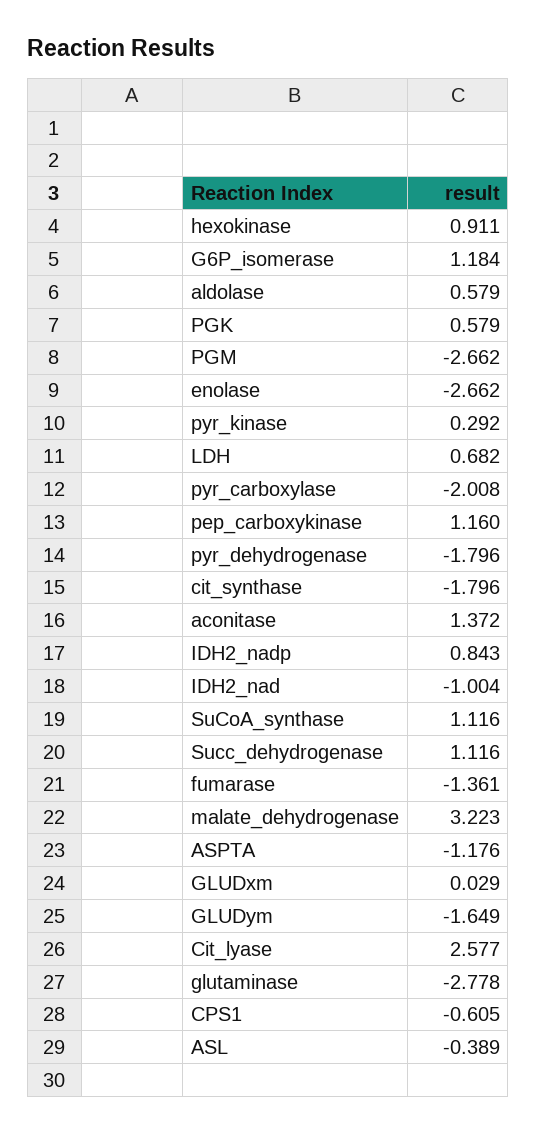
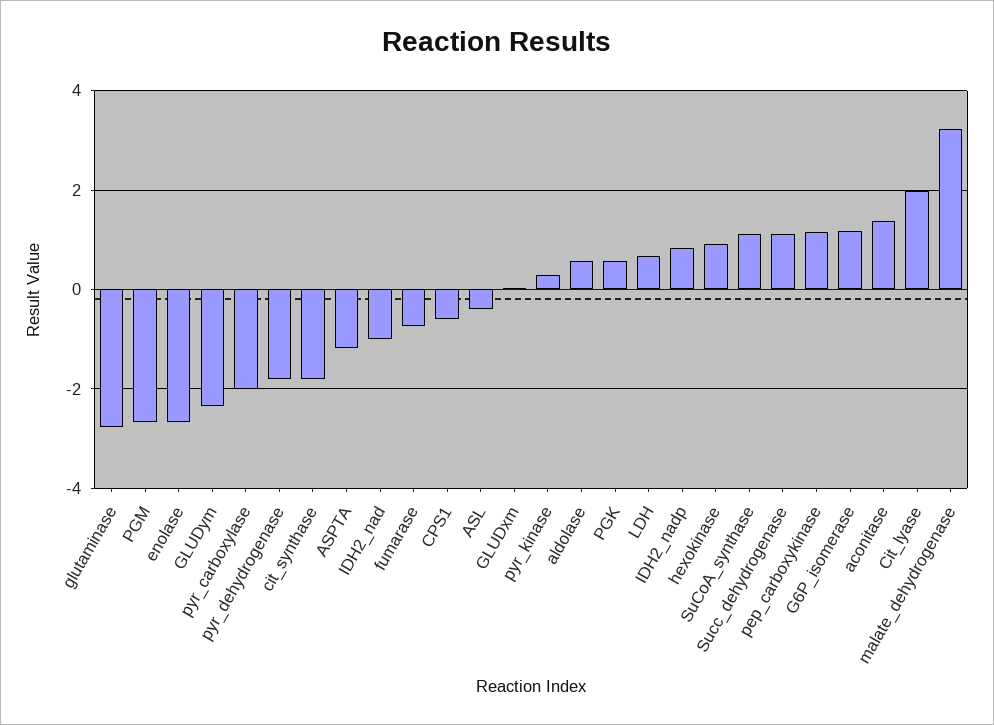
  {
    "hexokinase": 0.911,
    "G6P_isomerase": 1.184,
    "aldolase": 0.579,
    "PGK": 0.579,
    "PGM": -2.662,
    "enolase": -2.662,
    "pyr_kinase": 0.292,
    "LDH": 0.682,
    "pyr_carboxylase": -2.008,
    "pep_carboxykinase": 1.16,
    "pyr_dehydrogenase": -1.796,
    "cit_synthase": -1.796,
    "aconitase": 1.372,
    "IDH2_nadp": 0.843,
    "IDH2_nad": -1.004,
    "SuCoA_synthase": 1.116,
    "Succ_dehydrogenase": 1.116,
-   "fumarase": -1.361,
+   "fumarase": -0.8,
    "malate_dehydrogenase": 3.223,
    "ASPTA": -1.176,
    "GLUDxm": 0.029,
-   "GLUDym": -1.649,
+   "GLUDym": -2.4,
-   "Cit_lyase": 2.577,
+   "Cit_lyase": 2,
    "glutaminase": -2.778,
    "CPS1": -0.605,
    "ASL": -0.389
  }

